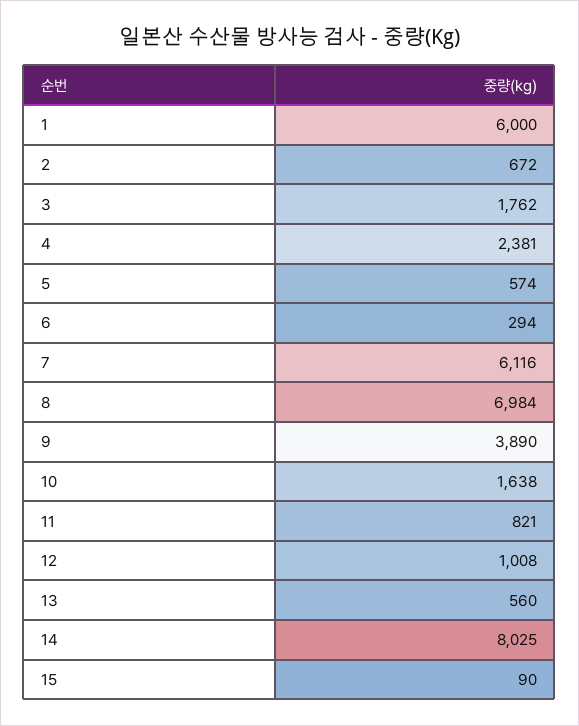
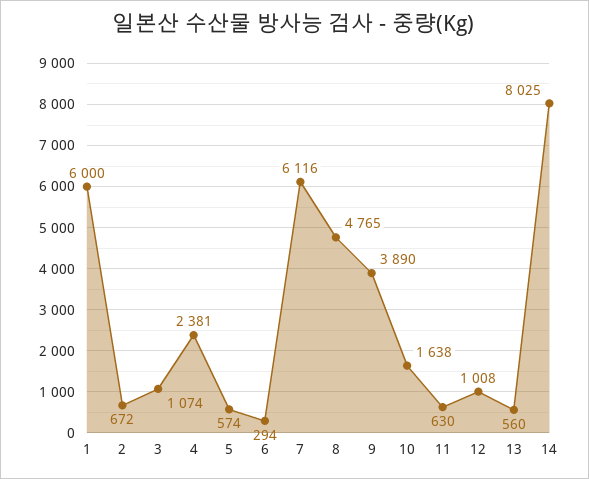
  {
    "1": 6000,
    "2": 672,
-   "3": 1762,
+   "3": 1074,
    "4": 2381,
    "5": 574,
    "6": 294,
    "7": 6116,
-   "8": 6984,
+   "8": 4765,
    "9": 3890,
    "10": 1638,
-   "11": 821,
+   "11": 630,
    "12": 1008,
    "13": 560,
-   "14": 8025,
+   "14": 8025
-   "15": 90
  }

